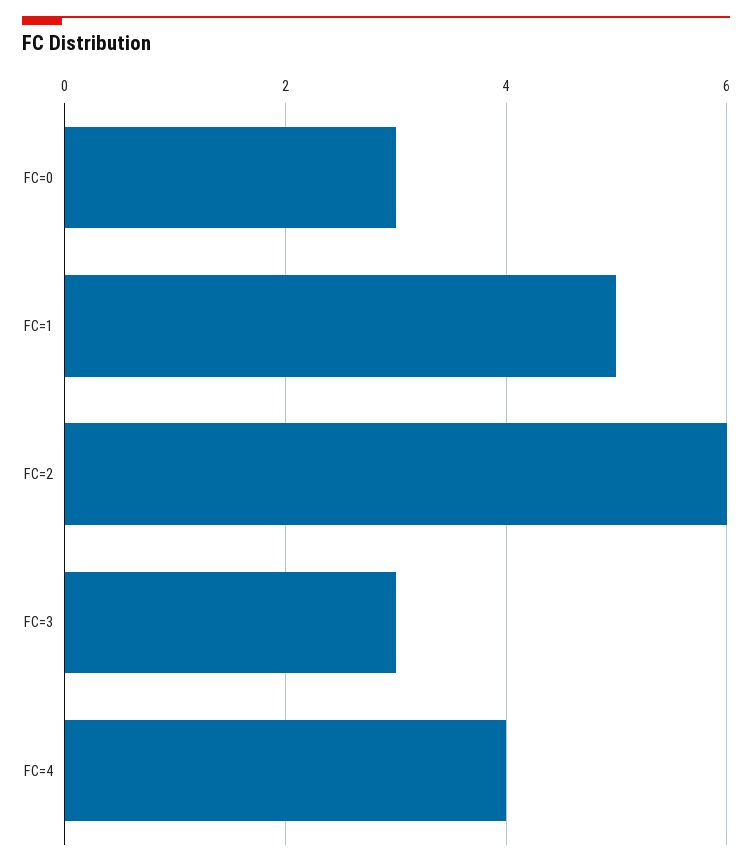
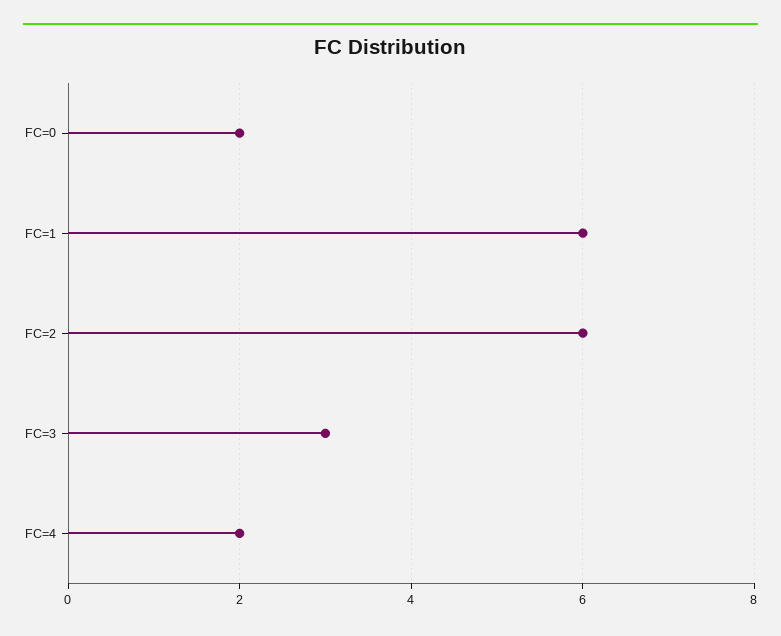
  {
-   "FC=0": 3,
+   "FC=0": 2,
-   "FC=1": 5,
+   "FC=1": 6,
    "FC=2": 6,
    "FC=3": 3,
-   "FC=4": 4
+   "FC=4": 2
  }

